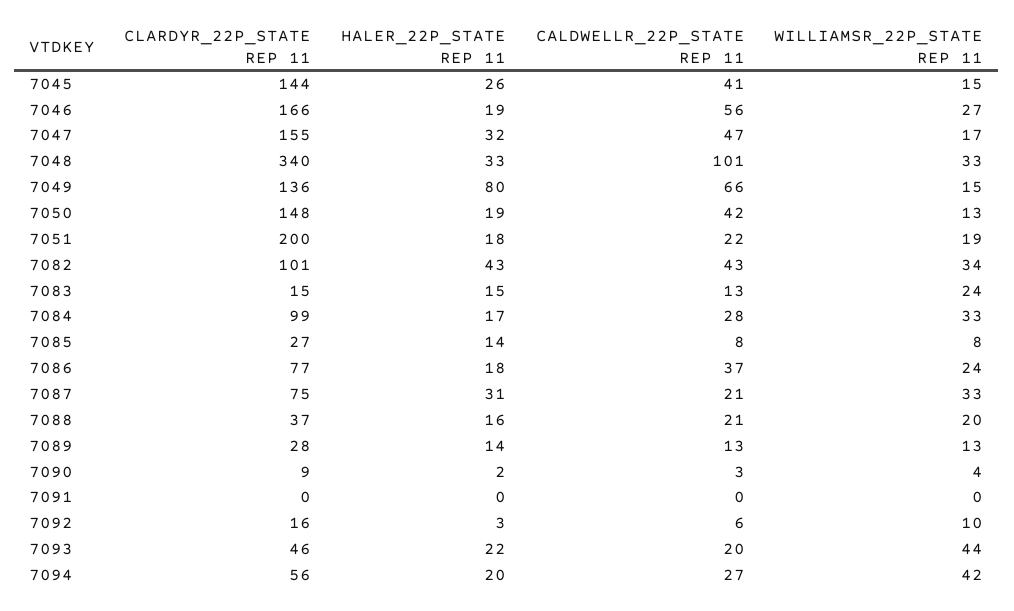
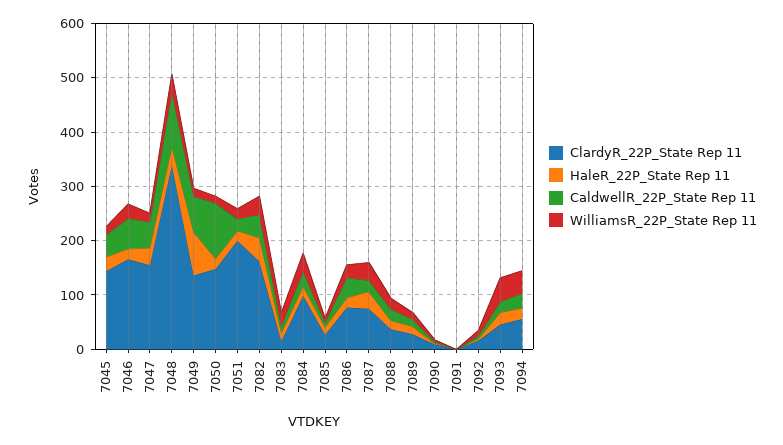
  {
    "CLARDYR_22P_STATE REP 11": {
      "7045": 144,
      "7046": 166,
      "7047": 155,
      "7048": 340,
      "7049": 136,
      "7050": 148,
      "7051": 200,
-     "7082": 101,
+     "7082": 160,
      "7083": 15,
      "7084": 99,
      "7085": 27,
      "7086": 77,
      "7087": 75,
      "7088": 37,
      "7089": 28,
      "7090": 9,
      "7091": 0,
      "7092": 16,
      "7093": 46,
      "7094": 56
    },
    "HALER_22P_STATE REP 11": {
      "7045": 26,
      "7046": 19,
      "7047": 32,
      "7048": 33,
      "7049": 80,
      "7050": 19,
      "7051": 18,
      "7082": 43,
      "7083": 15,
      "7084": 17,
      "7085": 14,
      "7086": 18,
      "7087": 31,
      "7088": 16,
      "7089": 14,
      "7090": 2,
      "7091": 0,
      "7092": 3,
      "7093": 22,
      "7094": 20
    },
    "CALDWELLR_22P_STATE REP 11": {
      "7045": 41,
      "7046": 56,
      "7047": 47,
      "7048": 101,
      "7049": 66,
-     "7050": 42,
+     "7050": 100,
      "7051": 22,
      "7082": 43,
      "7083": 13,
      "7084": 28,
      "7085": 8,
      "7086": 37,
      "7087": 21,
      "7088": 21,
      "7089": 13,
      "7090": 3,
      "7091": 0,
      "7092": 6,
      "7093": 20,
      "7094": 27
    },
    "WILLIAMSR_22P_STATE REP 11": {
      "7045": 15,
      "7046": 27,
      "7047": 17,
      "7048": 33,
      "7049": 15,
      "7050": 13,
      "7051": 19,
      "7082": 34,
      "7083": 24,
      "7084": 33,
      "7085": 8,
      "7086": 24,
      "7087": 33,
      "7088": 20,
      "7089": 13,
      "7090": 4,
      "7091": 0,
      "7092": 10,
      "7093": 44,
      "7094": 42
    }
  }

